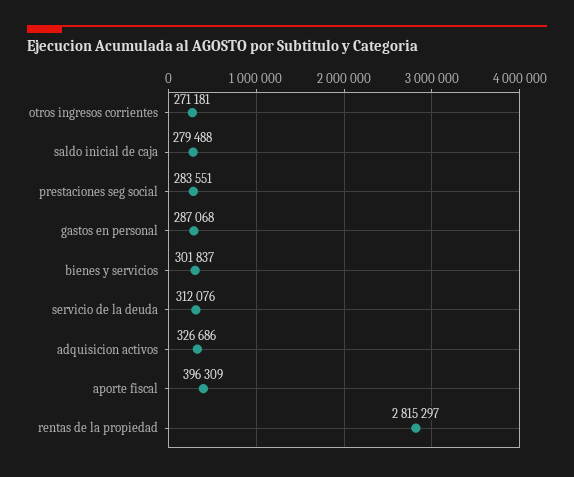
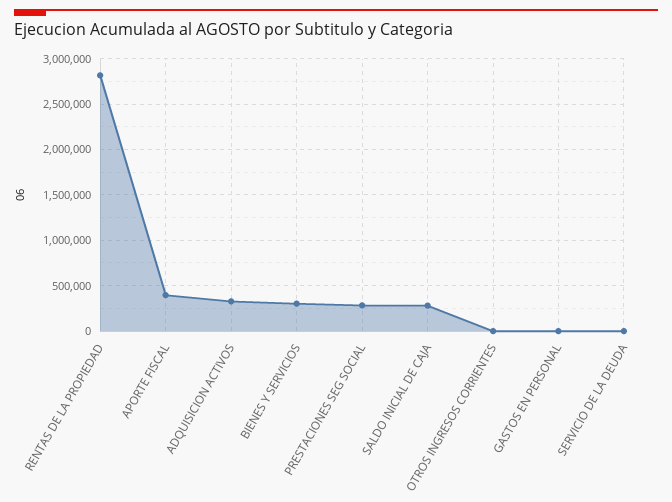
  {
-   "otros ingresos corrientes": 271181,
+   "otros ingresos corrientes": 0,
    "saldo inicial de caja": 279488,
    "prestaciones seg social": 283551,
-   "gastos en personal": 287068,
+   "gastos en personal": 0,
    "bienes y servicios": 301837,
-   "servicio de la deuda": 312076,
+   "servicio de la deuda": 0,
    "adquisicion activos": 326686,
    "aporte fiscal": 396309,
    "rentas de la propiedad": 2815297
  }

